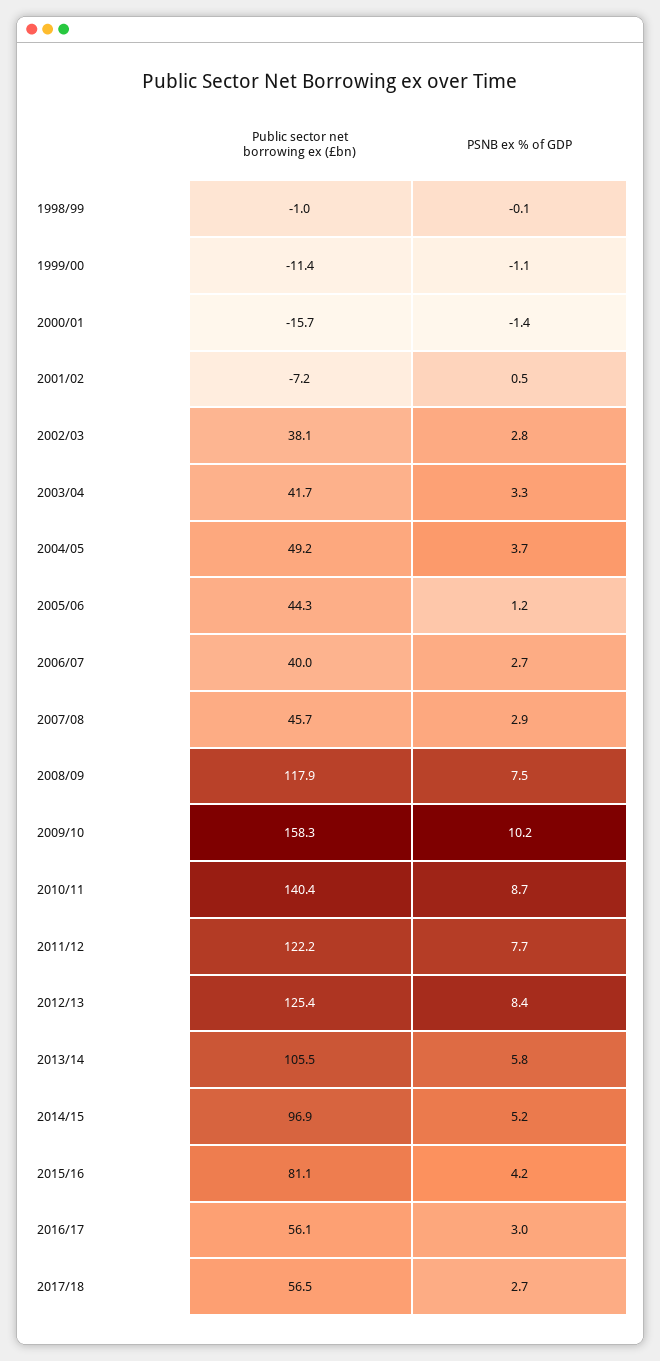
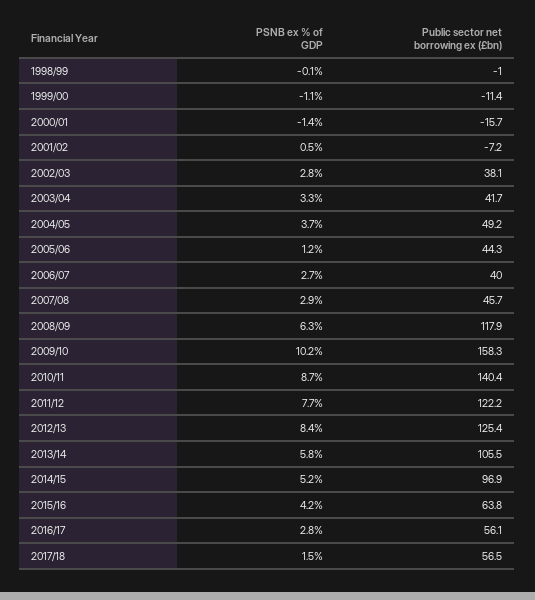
  {
    "Public sector net borrowing ex (£bn)": {
      "1998/99": -1,
      "1999/00": -11.4,
      "2000/01": -15.7,
      "2001/02": -7.2,
      "2002/03": 38.1,
      "2003/04": 41.7,
      "2004/05": 49.2,
      "2005/06": 44.3,
      "2006/07": 40,
      "2007/08": 45.7,
      "2008/09": 117.9,
      "2009/10": 158.3,
      "2010/11": 140.4,
      "2011/12": 122.2,
      "2012/13": 125.4,
      "2013/14": 105.5,
      "2014/15": 96.9,
-     "2015/16": 81.1,
+     "2015/16": 63.8,
      "2016/17": 56.1,
      "2017/18": 56.5
    },
    "PSNB ex % of GDP": {
      "1998/99": -0.1,
      "1999/00": -1.1,
      "2000/01": -1.4,
      "2001/02": 0.5,
      "2002/03": 2.8,
      "2003/04": 3.3,
      "2004/05": 3.7,
      "2005/06": 1.2,
      "2006/07": 2.7,
      "2007/08": 2.9,
-     "2008/09": 7.5,
+     "2008/09": 6.3,
      "2009/10": 10.2,
      "2010/11": 8.7,
      "2011/12": 7.7,
      "2012/13": 8.4,
      "2013/14": 5.8,
      "2014/15": 5.2,
      "2015/16": 4.2,
-     "2016/17": 3,
+     "2016/17": 2.8,
-     "2017/18": 2.7
+     "2017/18": 1.5
    }
  }

